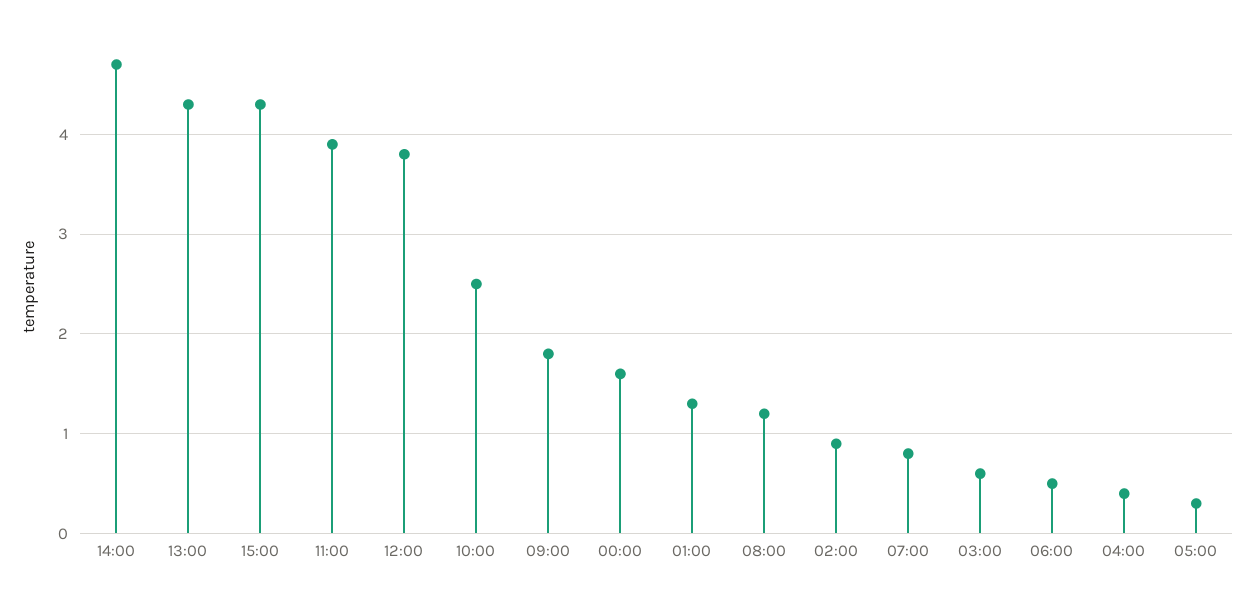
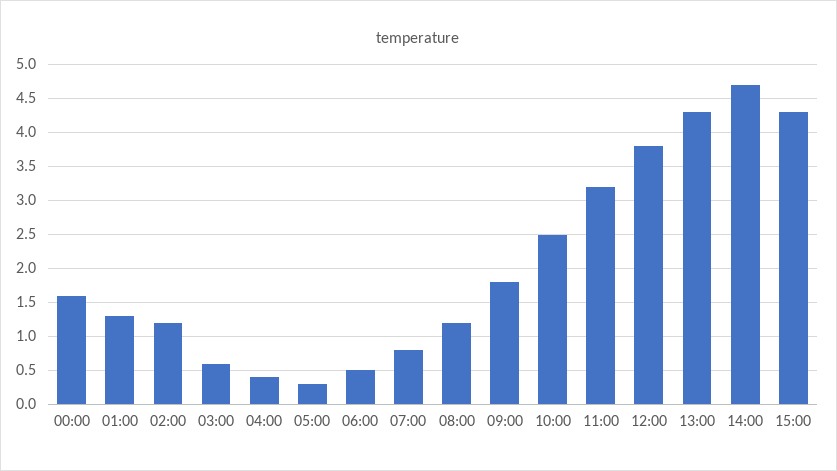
  {
    "14:00": 4.7,
    "13:00": 4.3,
    "15:00": 4.3,
-   "11:00": 3.9,
+   "11:00": 3.2,
    "12:00": 3.8,
    "10:00": 2.5,
    "09:00": 1.8,
    "00:00": 1.6,
    "01:00": 1.3,
    "08:00": 1.2,
-   "02:00": 0.9,
+   "02:00": 1.2,
    "07:00": 0.8,
    "03:00": 0.6,
    "06:00": 0.5,
    "04:00": 0.4,
    "05:00": 0.3
  }

